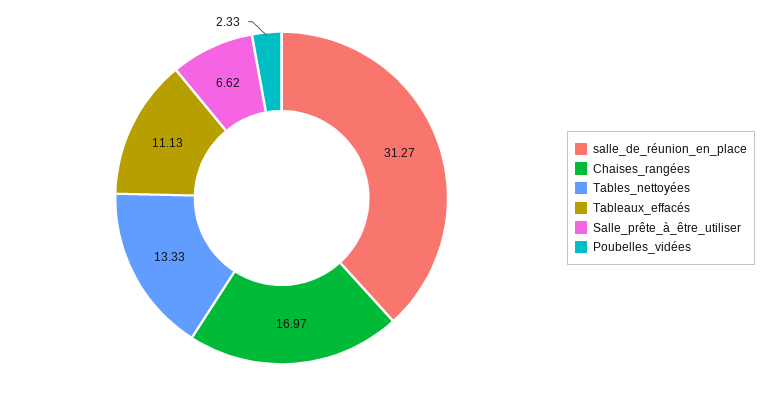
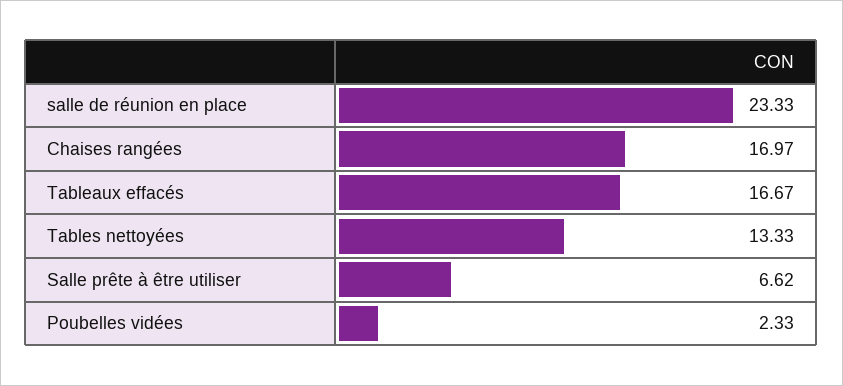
  {
-   "salle_de_réunion_en_place": 31.27,
+   "salle_de_réunion_en_place": 23.33,
    "Chaises_rangées": 16.97,
    "Tables_nettoyées": 13.33,
-   "Tableaux_effacés": 11.13,
+   "Tableaux_effacés": 16.67,
    "Salle_prête_à_être_utiliser": 6.62,
    "Poubelles_vidées": 2.33
  }

